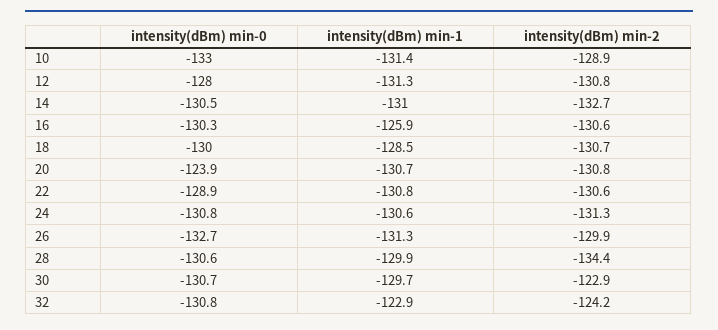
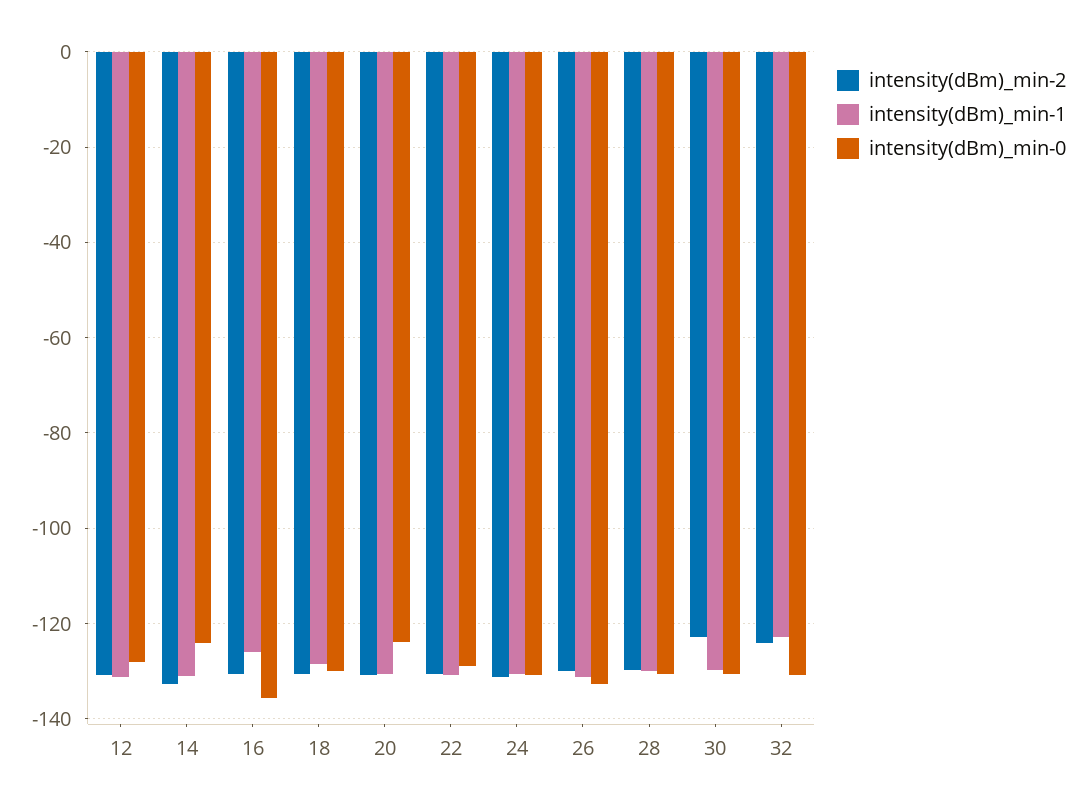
  {
    "intensity(dBm) min-0": {
-     "10": -133,
      "12": -128,
-     "14": -130.5,
+     "14": -124,
-     "16": -130.3,
+     "16": -136,
      "18": -130,
      "20": -123.9,
      "22": -128.9,
      "24": -130.8,
      "26": -132.7,
      "28": -130.6,
      "30": -130.7,
      "32": -130.8
    },
    "intensity(dBm) min-1": {
-     "10": -131.4,
      "12": -131.3,
      "14": -131,
      "16": -125.9,
      "18": -128.5,
      "20": -130.7,
      "22": -130.8,
      "24": -130.6,
      "26": -131.3,
      "28": -129.9,
      "30": -129.7,
      "32": -122.9
    },
    "intensity(dBm) min-2": {
-     "10": -128.9,
      "12": -130.8,
      "14": -132.7,
      "16": -130.6,
      "18": -130.7,
      "20": -130.8,
      "22": -130.6,
      "24": -131.3,
      "26": -129.9,
-     "28": -134.4,
+     "28": -130,
      "30": -122.9,
      "32": -124.2
    }
  }

